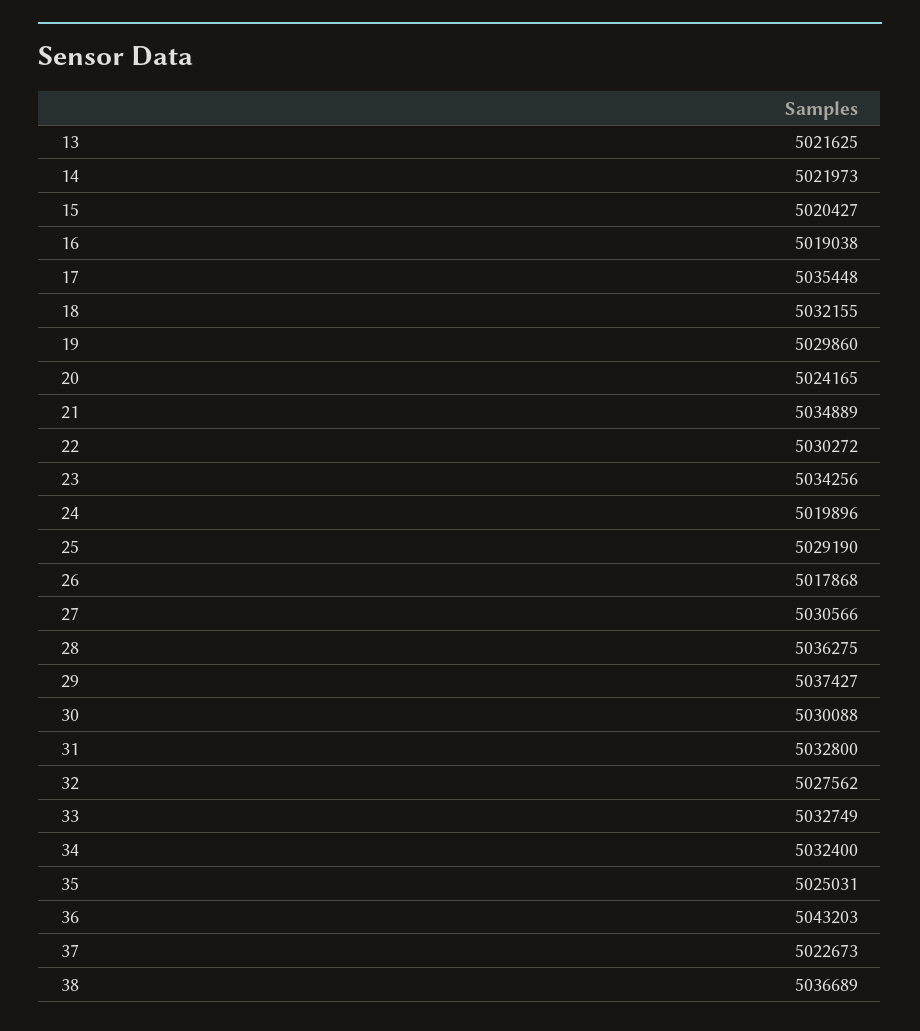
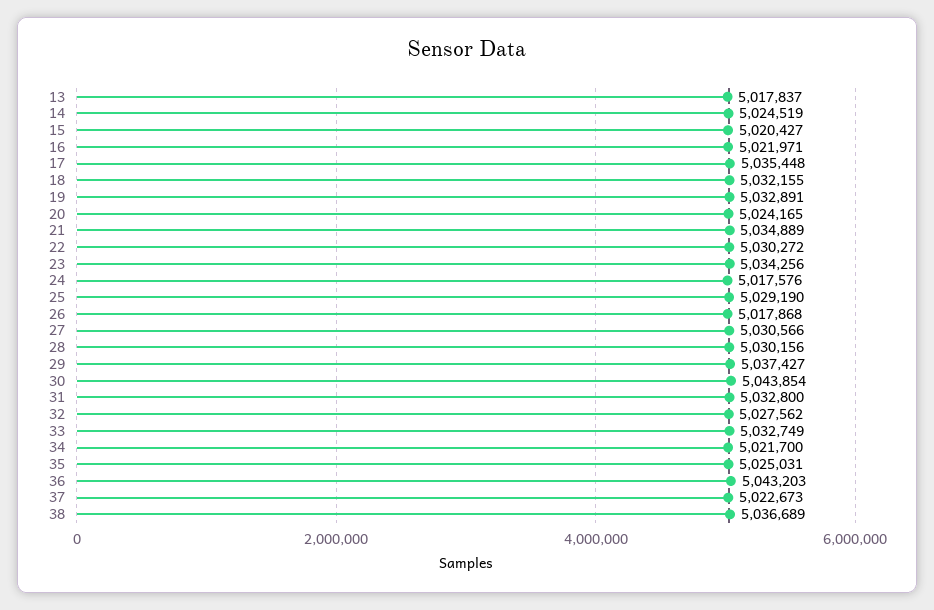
  {
-   "13": 5021625,
+   "13": 5017837,
-   "14": 5021973,
+   "14": 5024519,
    "15": 5020427,
-   "16": 5019038,
+   "16": 5021971,
    "17": 5035448,
    "18": 5032155,
-   "19": 5029860,
+   "19": 5032891,
    "20": 5024165,
    "21": 5034889,
    "22": 5030272,
    "23": 5034256,
-   "24": 5019896,
+   "24": 5017576,
    "25": 5029190,
    "26": 5017868,
    "27": 5030566,
-   "28": 5036275,
+   "28": 5030156,
    "29": 5037427,
-   "30": 5030088,
+   "30": 5043854,
    "31": 5032800,
    "32": 5027562,
    "33": 5032749,
-   "34": 5032400,
+   "34": 5021700,
    "35": 5025031,
    "36": 5043203,
    "37": 5022673,
    "38": 5036689
  }

